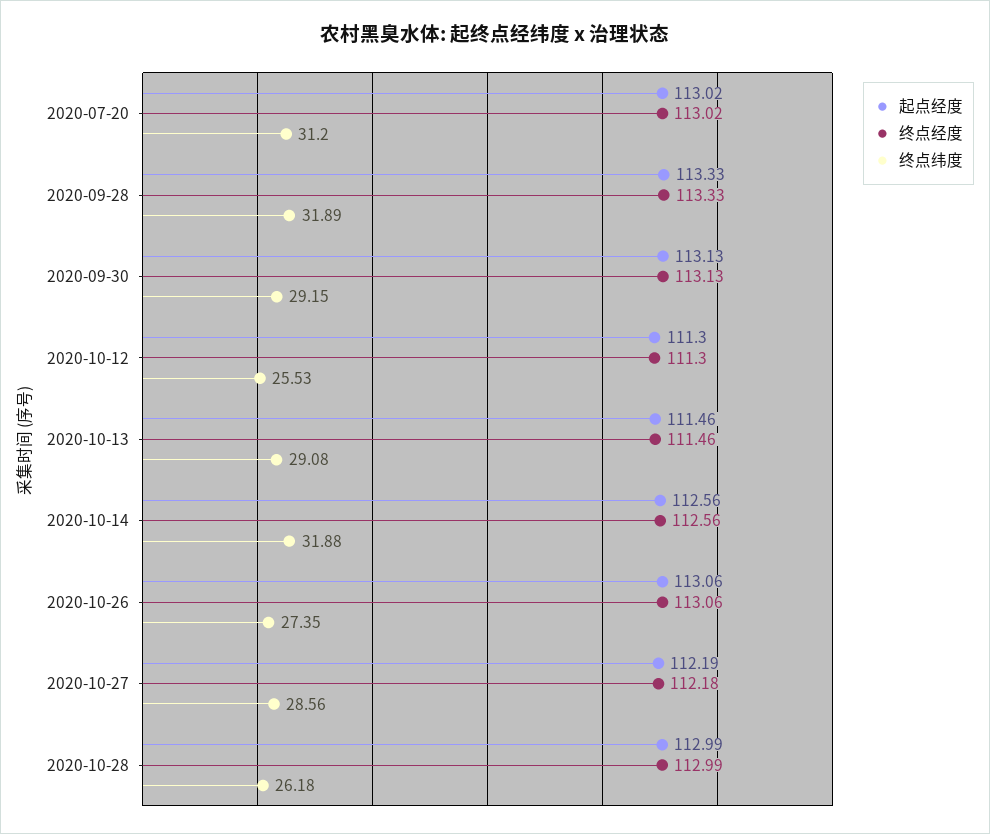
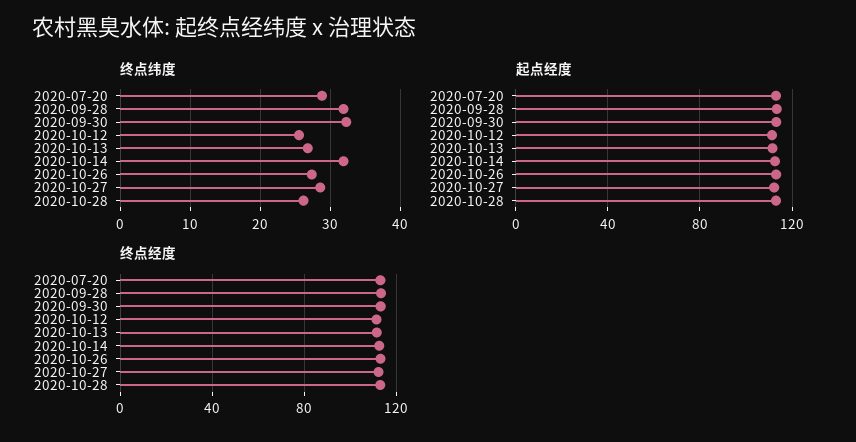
  {
    "起点经度": {
      "2020-07-20": 113.02,
      "2020-09-28": 113.33,
      "2020-09-30": 113.13,
      "2020-10-12": 111.3,
      "2020-10-13": 111.46,
      "2020-10-14": 112.56,
      "2020-10-26": 113.06,
      "2020-10-27": 112.19,
      "2020-10-28": 112.99
    },
    "终点经度": {
      "2020-07-20": 113.02,
      "2020-09-28": 113.33,
      "2020-09-30": 113.13,
      "2020-10-12": 111.3,
      "2020-10-13": 111.46,
      "2020-10-14": 112.56,
      "2020-10-26": 113.06,
      "2020-10-27": 112.18,
      "2020-10-28": 112.99
    },
    "终点纬度": {
-     "2020-07-20": 31.2,
+     "2020-07-20": 29,
      "2020-09-28": 31.89,
-     "2020-09-30": 29.15,
+     "2020-09-30": 32,
      "2020-10-12": 25.53,
-     "2020-10-13": 29.08,
+     "2020-10-13": 27,
      "2020-10-14": 31.88,
      "2020-10-26": 27.35,
      "2020-10-27": 28.56,
      "2020-10-28": 26.18
    }
  }

